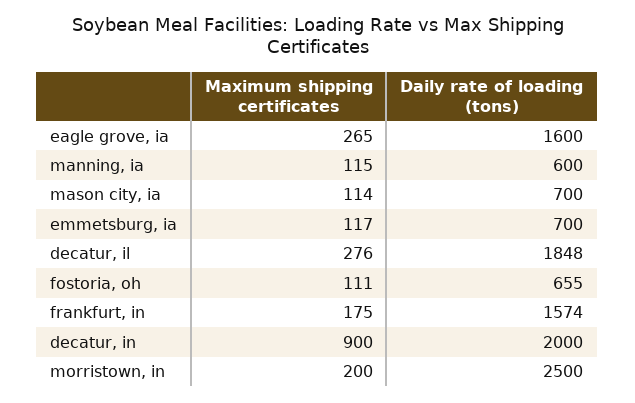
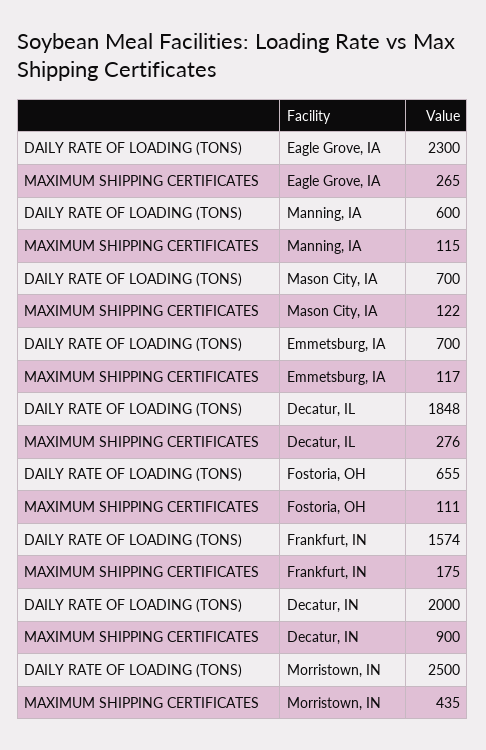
  {
    "Maximum shipping certificates": {
      "eagle grove, ia": 265,
      "manning, ia": 115,
-     "mason city, ia": 114,
+     "mason city, ia": 122,
      "emmetsburg, ia": 117,
      "decatur, il": 276,
      "fostoria, oh": 111,
      "frankfurt, in": 175,
      "decatur, in": 900,
-     "morristown, in": 200
+     "morristown, in": 435
    },
    "Daily rate of loading (tons)": {
-     "eagle grove, ia": 1600,
+     "eagle grove, ia": 2300,
      "manning, ia": 600,
      "mason city, ia": 700,
      "emmetsburg, ia": 700,
      "decatur, il": 1848,
      "fostoria, oh": 655,
      "frankfurt, in": 1574,
      "decatur, in": 2000,
      "morristown, in": 2500
    }
  }

